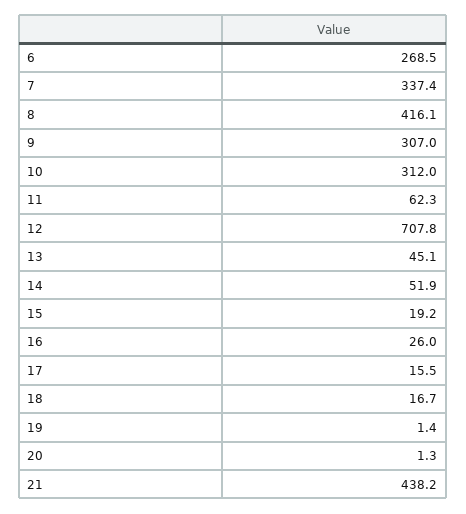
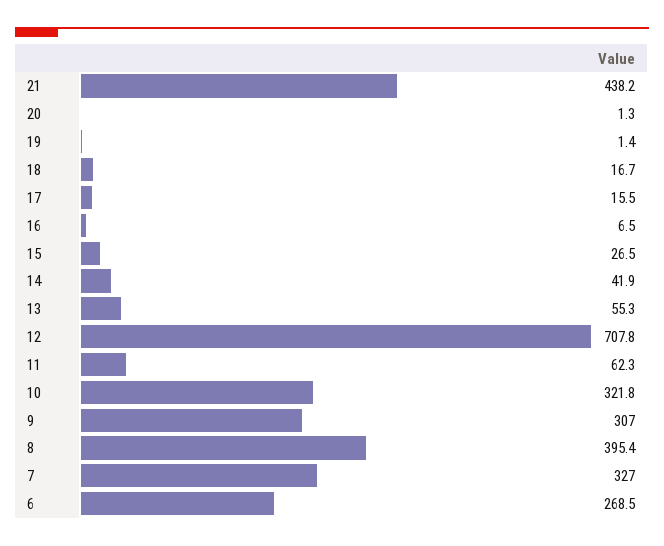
  {
    "6": 268.5,
-   "7": 337.4,
+   "7": 327,
-   "8": 416.1,
+   "8": 395.4,
    "9": 307,
-   "10": 312,
+   "10": 321.8,
    "11": 62.3,
    "12": 707.8,
-   "13": 45.1,
+   "13": 55.3,
-   "14": 51.9,
+   "14": 41.9,
-   "15": 19.2,
+   "15": 26.5,
-   "16": 26,
+   "16": 6.5,
    "17": 15.5,
    "18": 16.7,
    "19": 1.4,
    "20": 1.3,
    "21": 438.2
  }

